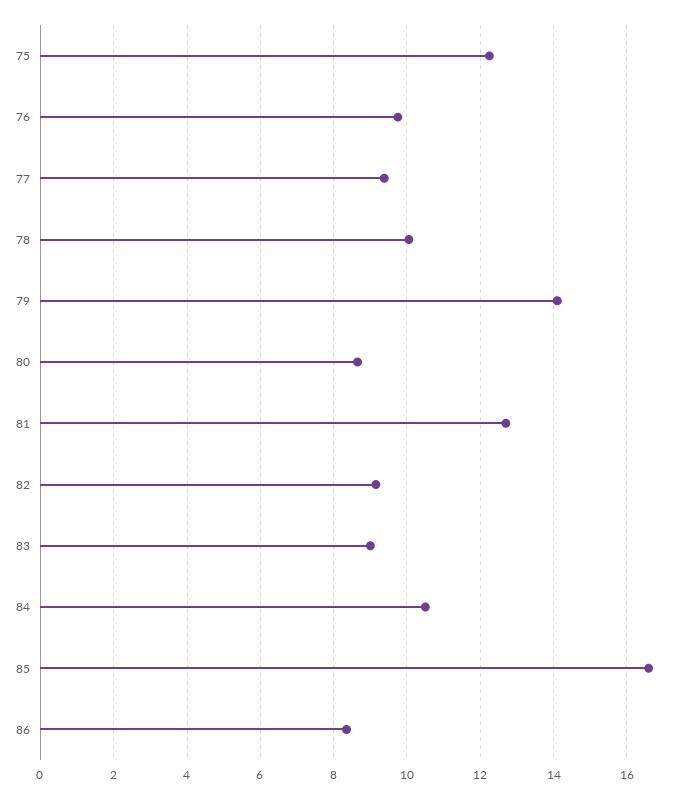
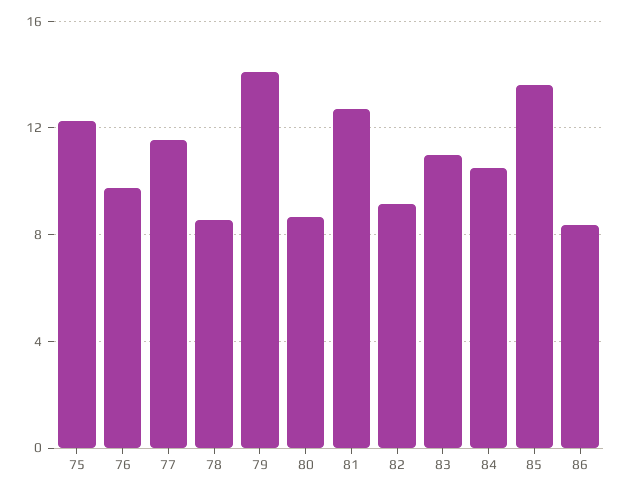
  {
    "75": 12.2,
    "76": 9.8,
-   "77": 9.4,
+   "77": 11.5,
-   "78": 10,
+   "78": 8.5,
    "79": 14.2,
    "80": 8.6,
    "81": 12.8,
    "82": 9.2,
-   "83": 9,
+   "83": 11,
    "84": 10.6,
-   "85": 16.6,
+   "85": 13.5,
    "86": 8.4
  }

